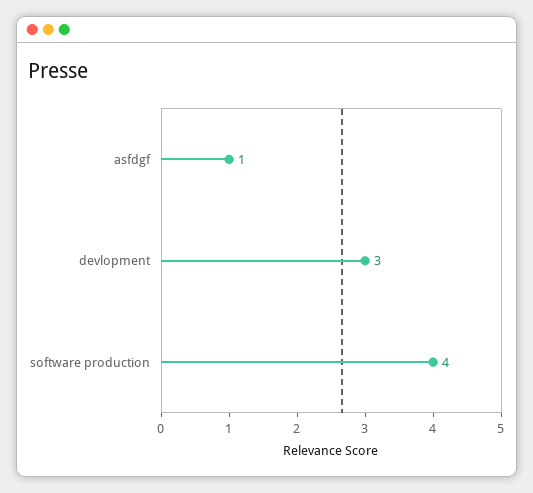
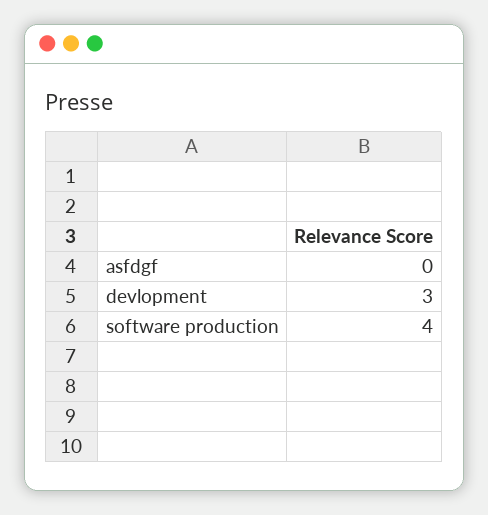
  {
-   "asfdgf": 1,
+   "asfdgf": 0,
    "devlopment": 3,
    "software production": 4
  }

